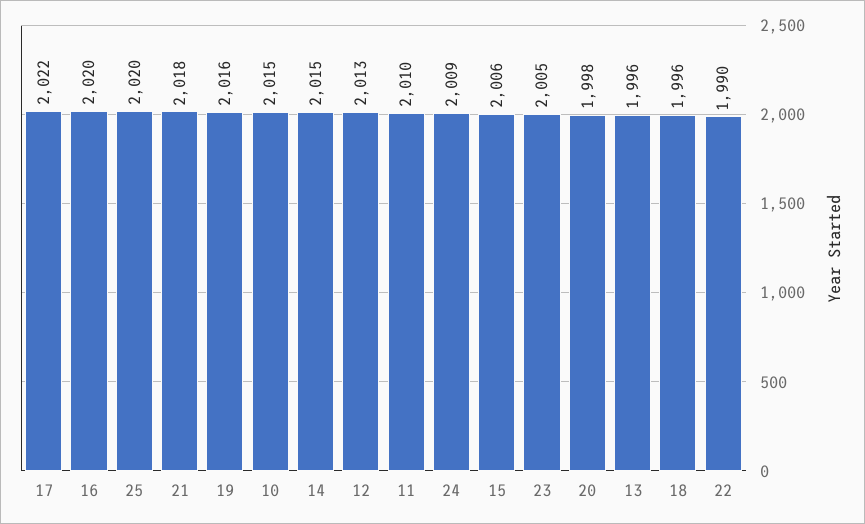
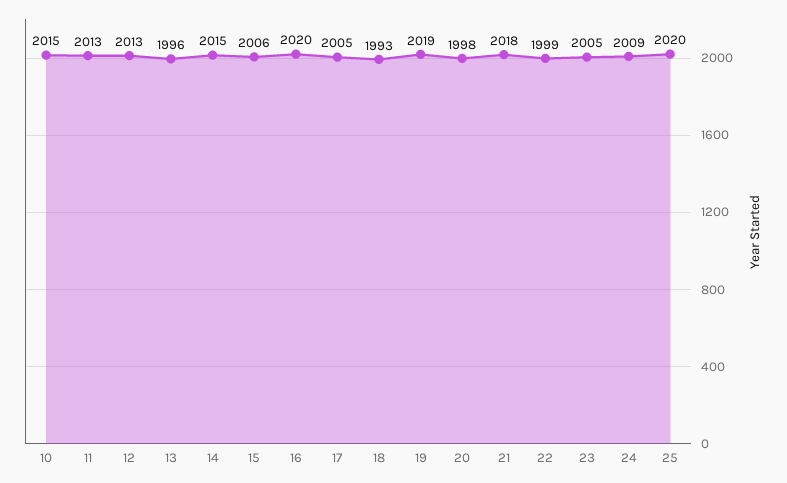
  {
-   "17": 2022,
+   "17": 2005,
    "16": 2020,
    "25": 2020,
    "21": 2018,
-   "19": 2016,
+   "19": 2019,
    "10": 2015,
    "14": 2015,
    "12": 2013,
-   "11": 2010,
+   "11": 2013,
    "24": 2009,
    "15": 2006,
    "23": 2005,
    "20": 1998,
    "13": 1996,
-   "18": 1996,
+   "18": 1993,
-   "22": 1990
+   "22": 1999
  }

